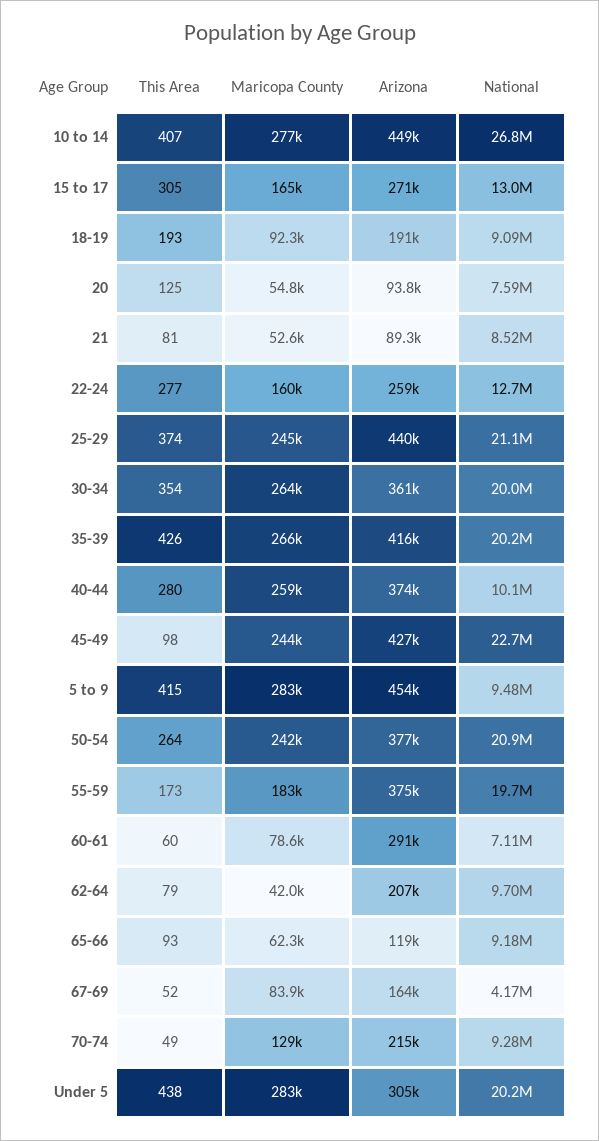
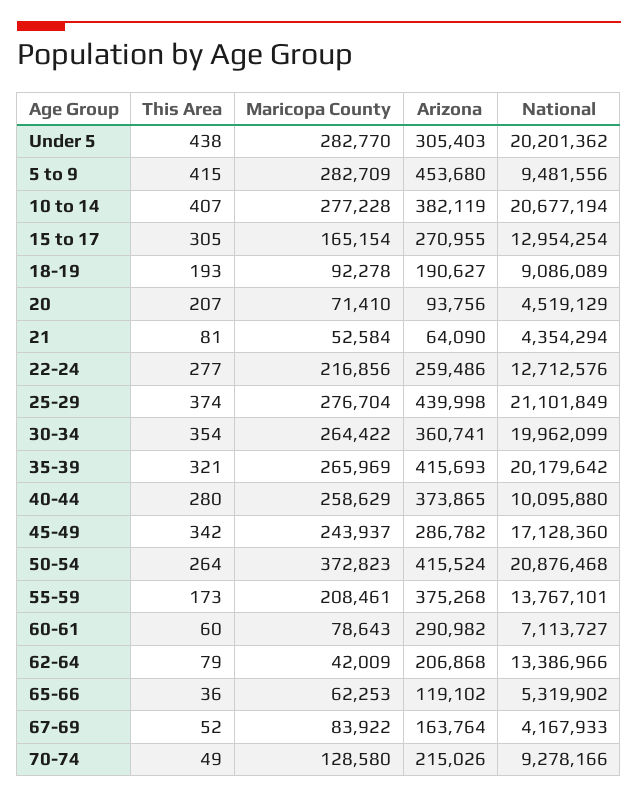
  {
    "This Area": {
      "10 to 14": 407,
      "15 to 17": 305,
      "18-19": 193,
-     "20": 125,
+     "20": 207,
      "21": 81,
      "22-24": 277,
      "25-29": 374,
      "30-34": 354,
-     "35-39": 426,
+     "35-39": 321,
      "40-44": 280,
-     "45-49": 98,
+     "45-49": 342,
      "5 to 9": 415,
      "50-54": 264,
      "55-59": 173,
      "60-61": 60,
      "62-64": 79,
-     "65-66": 93,
+     "65-66": 36,
      "67-69": 52,
      "70-74": 49,
      "Under 5": 438
    },
    "Maricopa County": {
      "10 to 14": 277228,
      "15 to 17": 165154,
      "18-19": 92278,
-     "20": 54800,
+     "20": 71410,
      "21": 52584,
-     "22-24": 160000,
+     "22-24": 216856,
-     "25-29": 245000,
+     "25-29": 276704,
      "30-34": 264422,
      "35-39": 265969,
      "40-44": 258629,
      "45-49": 243937,
      "5 to 9": 282709,
-     "50-54": 242000,
+     "50-54": 372823,
-     "55-59": 183000,
+     "55-59": 208461,
      "60-61": 78643,
      "62-64": 42009,
      "65-66": 62253,
      "67-69": 83922,
      "70-74": 128580,
      "Under 5": 282770
    },
    "Arizona": {
-     "10 to 14": 449000,
+     "10 to 14": 382119,
      "15 to 17": 270955,
      "18-19": 190627,
      "20": 93756,
-     "21": 89300,
+     "21": 64090,
      "22-24": 259486,
      "25-29": 439998,
      "30-34": 360741,
      "35-39": 415693,
      "40-44": 373865,
-     "45-49": 427000,
+     "45-49": 286782,
      "5 to 9": 453680,
-     "50-54": 377000,
+     "50-54": 415524,
      "55-59": 375268,
      "60-61": 290982,
      "62-64": 206868,
      "65-66": 119102,
      "67-69": 163764,
      "70-74": 215026,
      "Under 5": 305403
    },
    "National": {
-     "10 to 14": 26800000,
+     "10 to 14": 20677194,
      "15 to 17": 12954254,
      "18-19": 9086089,
-     "20": 7590000,
+     "20": 4519129,
-     "21": 8520000,
+     "21": 4354294,
      "22-24": 12712576,
      "25-29": 21101849,
      "30-34": 19962099,
      "35-39": 20179642,
      "40-44": 10095880,
-     "45-49": 22700000,
+     "45-49": 17128360,
      "5 to 9": 9481556,
      "50-54": 20876468,
-     "55-59": 19700000,
+     "55-59": 13767101,
      "60-61": 7113727,
-     "62-64": 9700000,
+     "62-64": 13386966,
-     "65-66": 9180000,
+     "65-66": 5319902,
      "67-69": 4167933,
      "70-74": 9278166,
      "Under 5": 20201362
    }
  }

